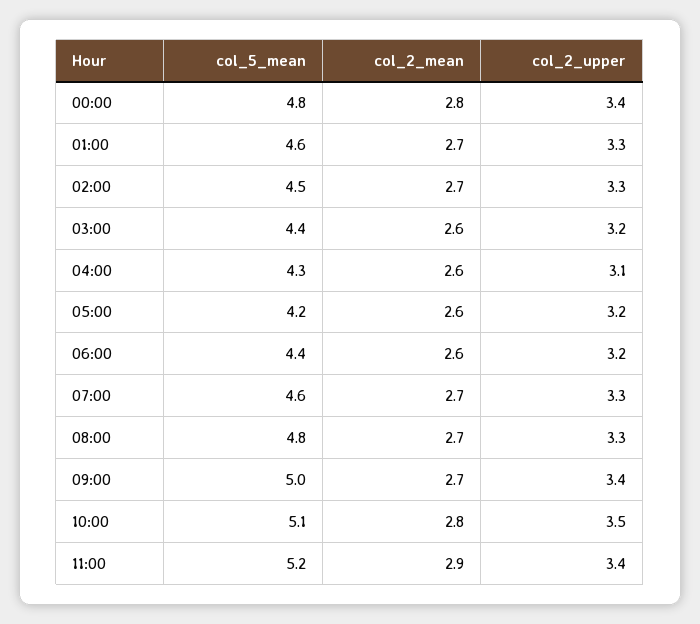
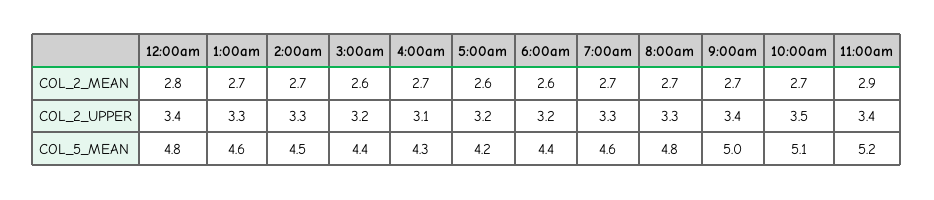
  {
    "col_5_mean": {
      "00:00": 4.8,
      "01:00": 4.6,
      "02:00": 4.5,
      "03:00": 4.4,
      "04:00": 4.3,
      "05:00": 4.2,
      "06:00": 4.4,
      "07:00": 4.6,
      "08:00": 4.8,
      "09:00": 5,
      "10:00": 5.1,
      "11:00": 5.2
    },
    "col_2_mean": {
      "00:00": 2.8,
      "01:00": 2.7,
      "02:00": 2.7,
      "03:00": 2.6,
-     "04:00": 2.6,
+     "04:00": 2.7,
      "05:00": 2.6,
      "06:00": 2.6,
      "07:00": 2.7,
      "08:00": 2.7,
      "09:00": 2.7,
-     "10:00": 2.8,
+     "10:00": 2.7,
      "11:00": 2.9
    },
    "col_2_upper": {
      "00:00": 3.4,
      "01:00": 3.3,
      "02:00": 3.3,
      "03:00": 3.2,
      "04:00": 3.1,
      "05:00": 3.2,
      "06:00": 3.2,
      "07:00": 3.3,
      "08:00": 3.3,
      "09:00": 3.4,
      "10:00": 3.5,
      "11:00": 3.4
    }
  }

